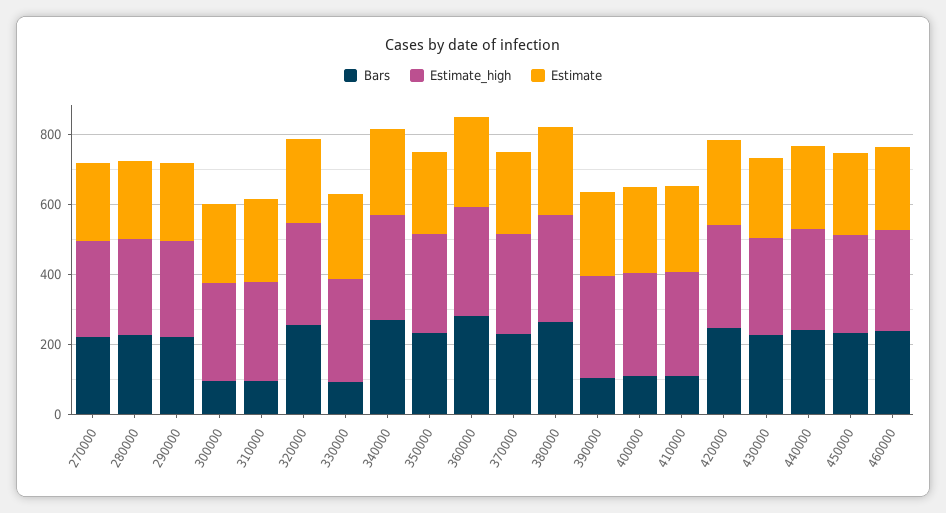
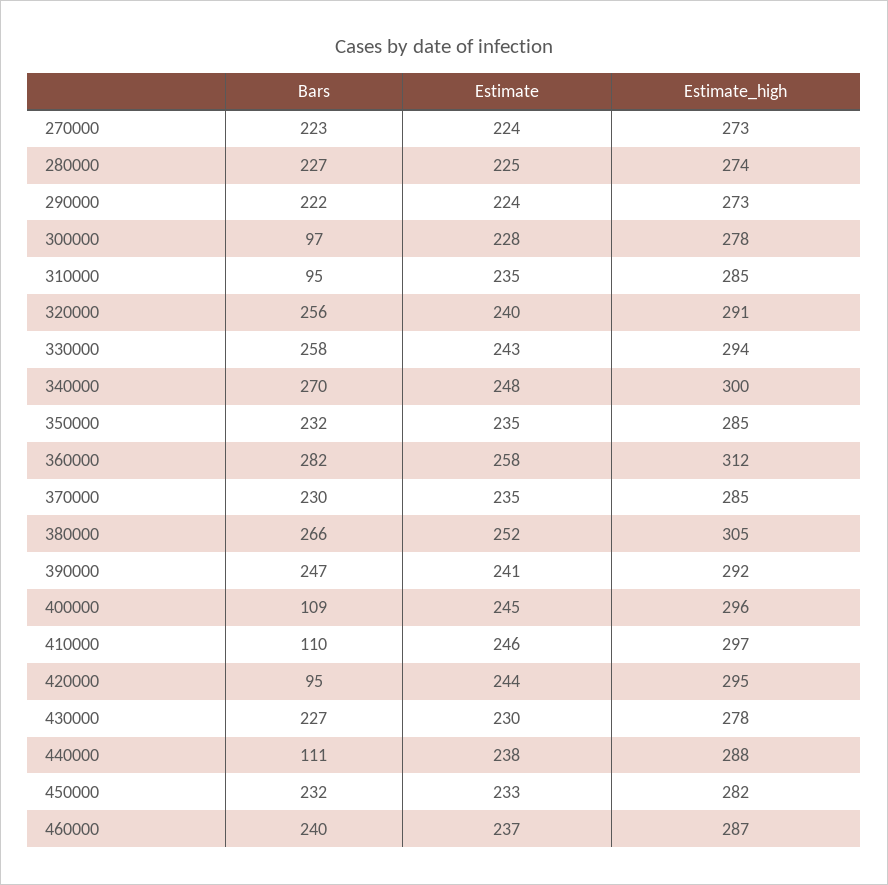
  {
    "Bars": {
      "270000": 223,
      "280000": 227,
      "290000": 222,
      "300000": 97,
      "310000": 95,
      "320000": 256,
-     "330000": 100,
+     "330000": 258,
      "340000": 270,
      "350000": 232,
      "360000": 282,
      "370000": 230,
      "380000": 266,
-     "390000": 100,
+     "390000": 247,
      "400000": 109,
      "410000": 110,
-     "420000": 250,
+     "420000": 95,
      "430000": 227,
-     "440000": 250,
+     "440000": 111,
      "450000": 232,
      "460000": 240
    },
    "Estimate_high": {
      "270000": 273,
      "280000": 274,
      "290000": 273,
      "300000": 278,
      "310000": 285,
      "320000": 291,
      "330000": 294,
      "340000": 300,
      "350000": 285,
      "360000": 312,
      "370000": 285,
      "380000": 305,
      "390000": 292,
      "400000": 296,
      "410000": 297,
      "420000": 295,
      "430000": 278,
      "440000": 288,
      "450000": 282,
      "460000": 287
    },
    "Estimate": {
      "270000": 224,
      "280000": 225,
      "290000": 224,
      "300000": 228,
      "310000": 235,
      "320000": 240,
      "330000": 243,
      "340000": 248,
      "350000": 235,
      "360000": 258,
      "370000": 235,
      "380000": 252,
      "390000": 241,
      "400000": 245,
      "410000": 246,
      "420000": 244,
      "430000": 230,
      "440000": 238,
      "450000": 233,
      "460000": 237
    }
  }

